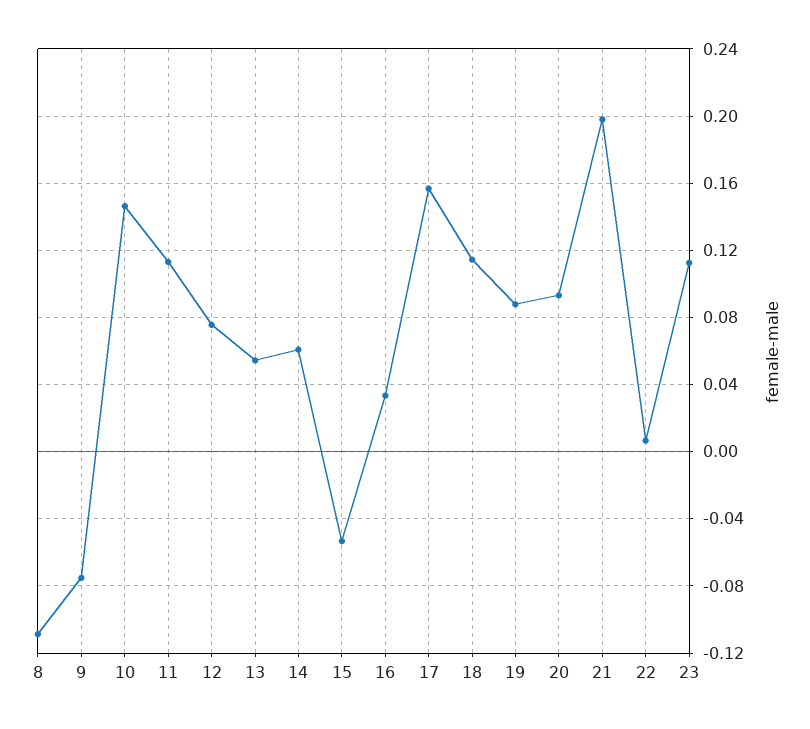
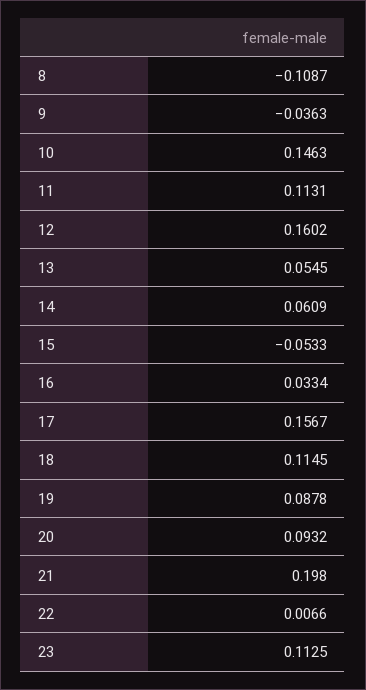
  {
    "8": -0.1087,
-   "9": -0.075,
+   "9": -0.0363,
    "10": 0.1463,
    "11": 0.1131,
-   "12": 0.075,
+   "12": 0.1602,
    "13": 0.0545,
    "14": 0.0609,
    "15": -0.0533,
    "16": 0.0334,
    "17": 0.1567,
    "18": 0.1145,
    "19": 0.0878,
    "20": 0.0932,
    "21": 0.198,
    "22": 0.0066,
    "23": 0.1125
  }

